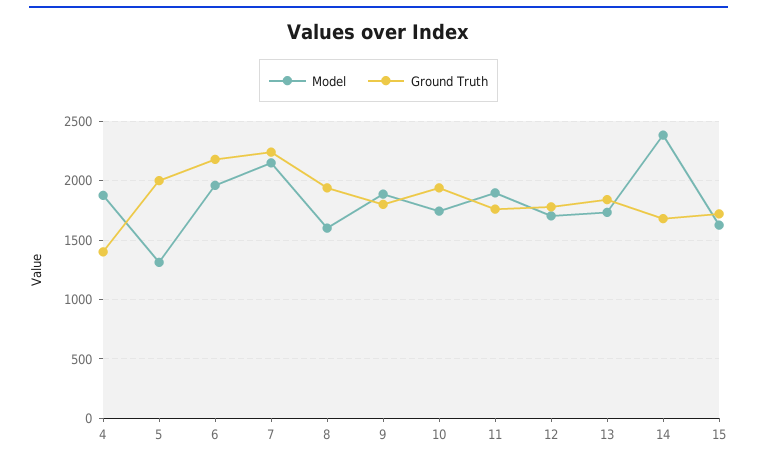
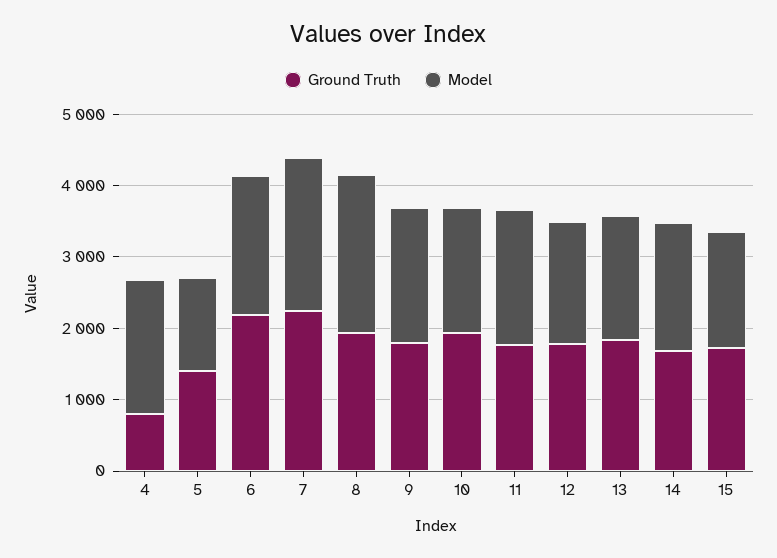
  {
    "Model": {
      "4": 1900,
      "5": 1300,
      "6": 2000,
      "7": 2100,
-     "8": 1600,
+     "8": 2200,
      "9": 1900,
      "10": 1700,
      "11": 1900,
      "12": 1700,
      "13": 1700,
-     "14": 2400,
+     "14": 1800,
      "15": 1600
    },
    "Ground Truth": {
-     "4": 1400,
+     "4": 800,
-     "5": 2000,
+     "5": 1400,
      "6": 2200,
      "7": 2200,
      "8": 1900,
      "9": 1800,
      "10": 1900,
      "11": 1800,
      "12": 1800,
      "13": 1800,
      "14": 1700,
      "15": 1700
    }
  }

